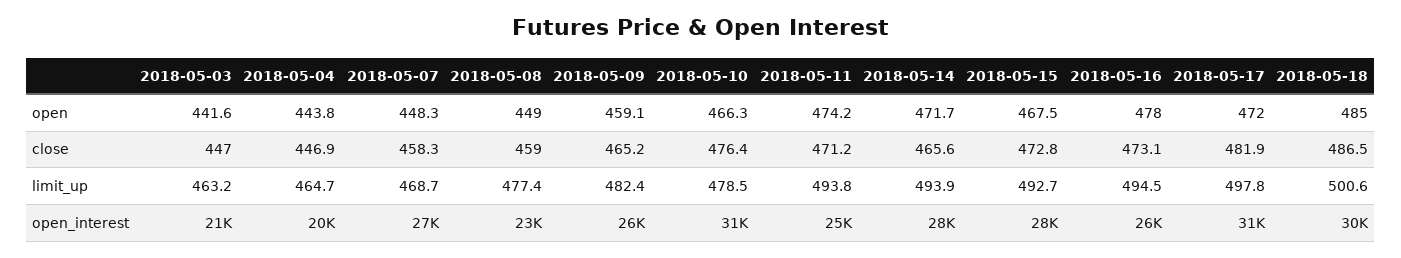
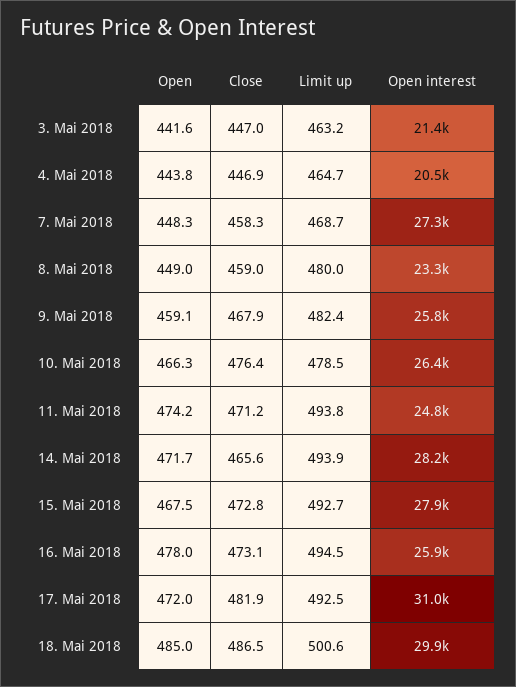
  {
    "2018-05-03": {
      "open": 441.6,
      "close": 447,
      "limit_up": 463.2,
      "open_interest": 21400
    },
    "2018-05-04": {
      "open": 443.8,
      "close": 446.9,
      "limit_up": 464.7,
      "open_interest": 20500
    },
    "2018-05-07": {
      "open": 448.3,
      "close": 458.3,
      "limit_up": 468.7,
      "open_interest": 27300
    },
    "2018-05-08": {
      "open": 449,
      "close": 459,
-     "limit_up": 477.4,
+     "limit_up": 480,
      "open_interest": 23300
    },
    "2018-05-09": {
      "open": 459.1,
-     "close": 465.2,
+     "close": 467.9,
      "limit_up": 482.4,
      "open_interest": 25800
    },
    "2018-05-10": {
      "open": 466.3,
      "close": 476.4,
      "limit_up": 478.5,
-     "open_interest": 31000
+     "open_interest": 26400
    },
    "2018-05-11": {
      "open": 474.2,
      "close": 471.2,
      "limit_up": 493.8,
      "open_interest": 24800
    },
    "2018-05-14": {
      "open": 471.7,
      "close": 465.6,
      "limit_up": 493.9,
      "open_interest": 28200
    },
    "2018-05-15": {
      "open": 467.5,
      "close": 472.8,
      "limit_up": 492.7,
      "open_interest": 27900
    },
    "2018-05-16": {
      "open": 478,
      "close": 473.1,
      "limit_up": 494.5,
      "open_interest": 25900
    },
    "2018-05-17": {
      "open": 472,
      "close": 481.9,
-     "limit_up": 497.8,
+     "limit_up": 492.5,
      "open_interest": 31000
    },
    "2018-05-18": {
      "open": 485,
      "close": 486.5,
      "limit_up": 500.6,
      "open_interest": 29900
    }
  }

